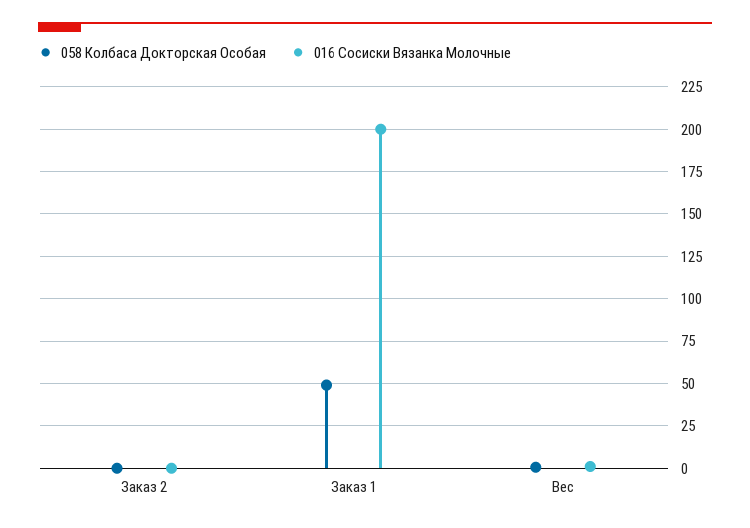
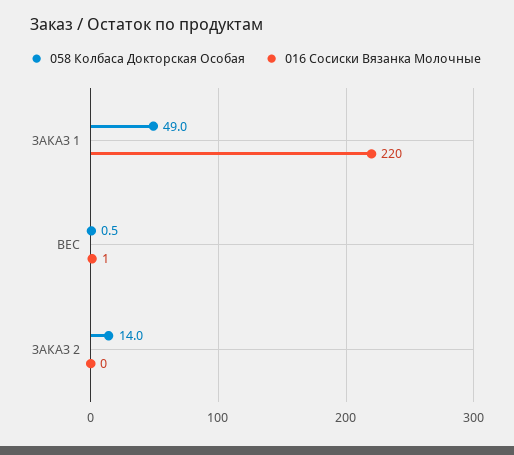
  {
    "058 Колбаса Докторская Особая": {
-     "Заказ 2": 0,
+     "Заказ 2": 14,
      "Заказ 1": 49,
      "Вес": 0.5
    },
    "016 Сосиски Вязанка Молочные": {
      "Заказ 2": 0,
-     "Заказ 1": 200,
+     "Заказ 1": 220,
      "Вес": 1
    }
  }

